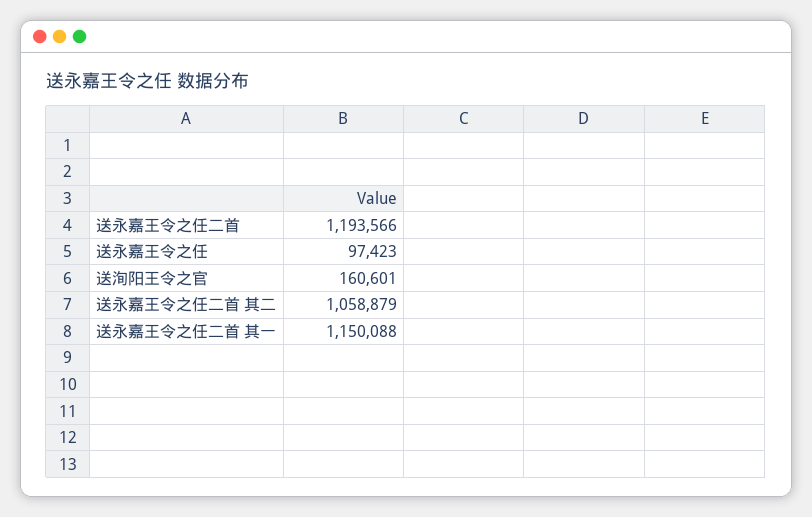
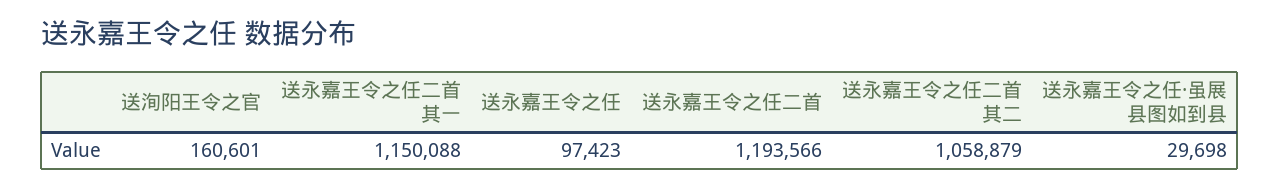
  {
    "送永嘉王令之任二首": 1193566,
    "送永嘉王令之任": 97423,
    "送洵阳王令之官": 160601,
    "送永嘉王令之任二首 其二": 1058879,
-   "送永嘉王令之任二首 其一": 1150088
+   "送永嘉王令之任二首 其一": 1150088,
+   "送永嘉王令之任·虽展县图如到县": 29698
  }

